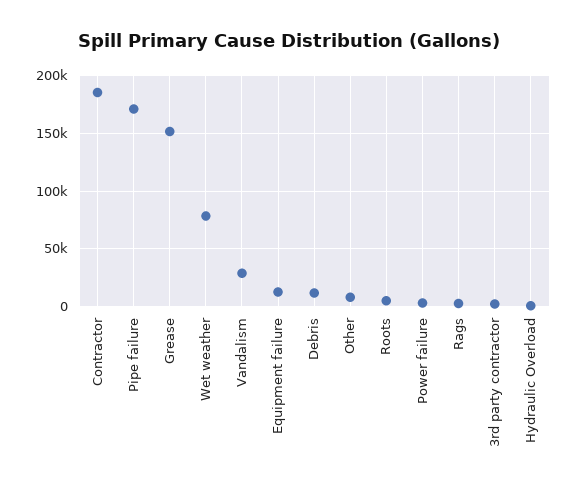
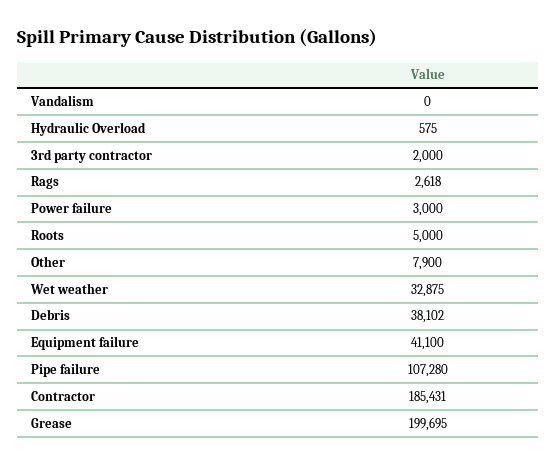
  {
    "Contractor": 185431,
-   "Pipe failure": 170000,
+   "Pipe failure": 107280,
-   "Grease": 150000,
+   "Grease": 199695,
-   "Wet weather": 80000,
+   "Wet weather": 32875,
-   "Vandalism": 30000,
+   "Vandalism": 0,
-   "Equipment failure": 10000,
+   "Equipment failure": 41100,
-   "Debris": 10000,
+   "Debris": 38102,
    "Other": 7900,
    "Roots": 5000,
    "Power failure": 3000,
    "Rags": 2618,
    "3rd party contractor": 2000,
    "Hydraulic Overload": 575
  }

